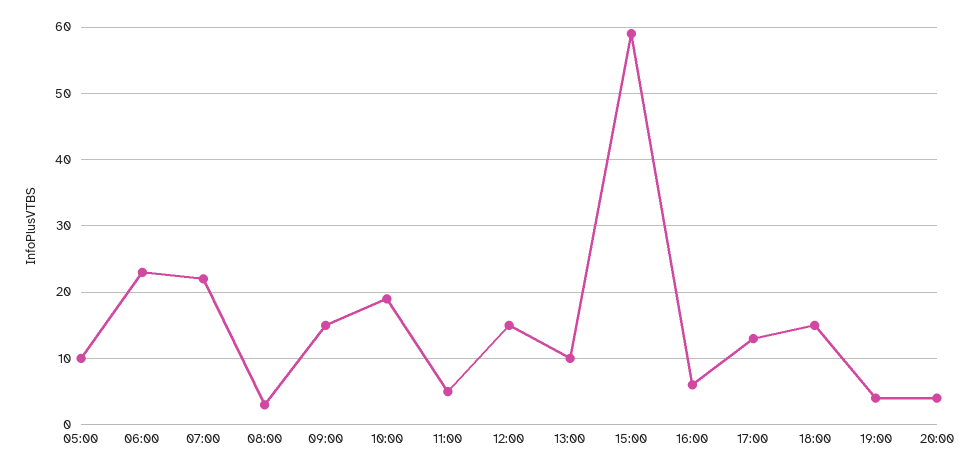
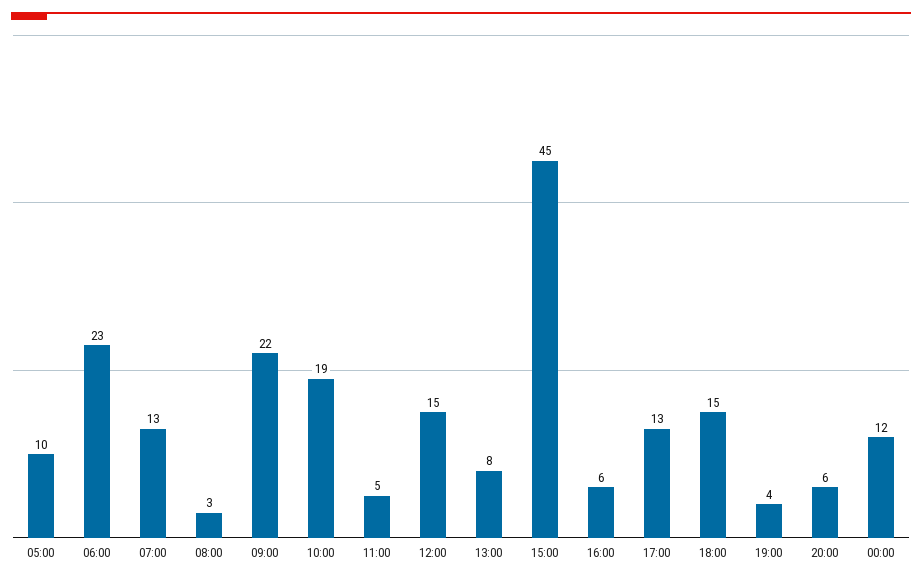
  {
    "05:00": 10,
    "06:00": 23,
-   "07:00": 22,
+   "07:00": 13,
    "08:00": 3,
-   "09:00": 15,
+   "09:00": 22,
    "10:00": 19,
    "11:00": 5,
    "12:00": 15,
-   "13:00": 10,
+   "13:00": 8,
-   "15:00": 59,
+   "15:00": 45,
    "16:00": 6,
    "17:00": 13,
    "18:00": 15,
    "19:00": 4,
-   "20:00": 4
+   "20:00": 6,
+   "00:00": 12
  }

